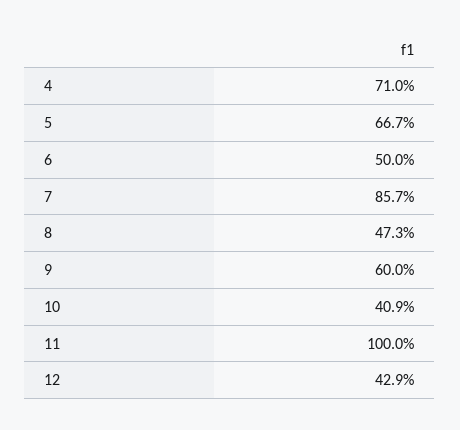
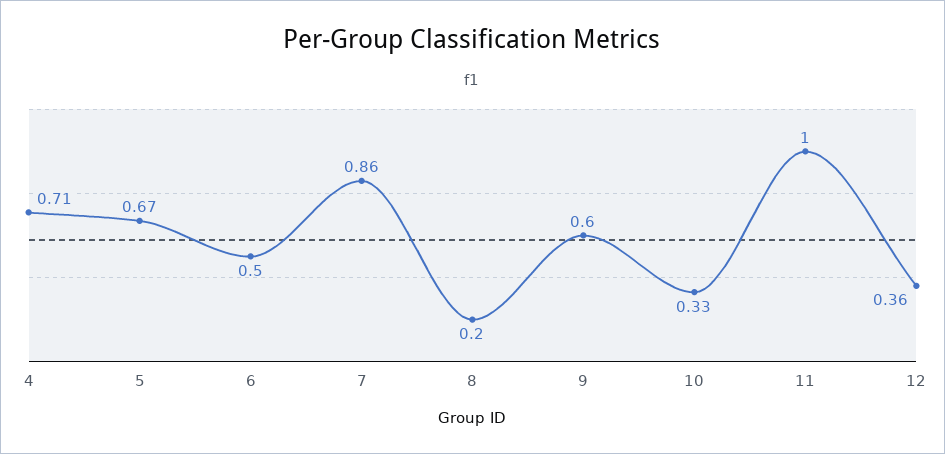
  {
    "4": 0.71,
    "5": 0.667,
    "6": 0.5,
    "7": 0.857,
-   "8": 0.473,
+   "8": 0.2,
    "9": 0.6,
-   "10": 0.409,
+   "10": 0.33,
    "11": 1,
-   "12": 0.429
+   "12": 0.36
  }

